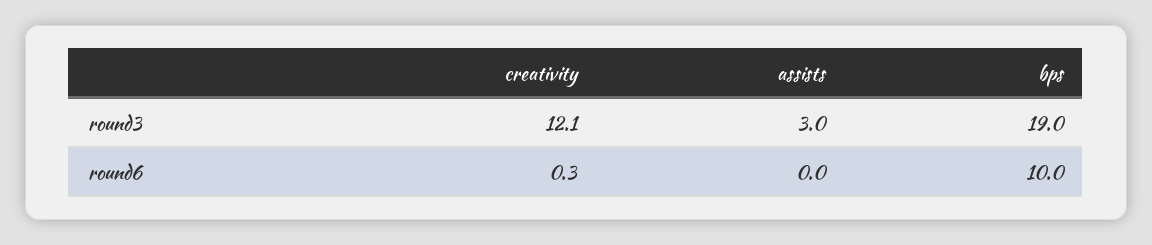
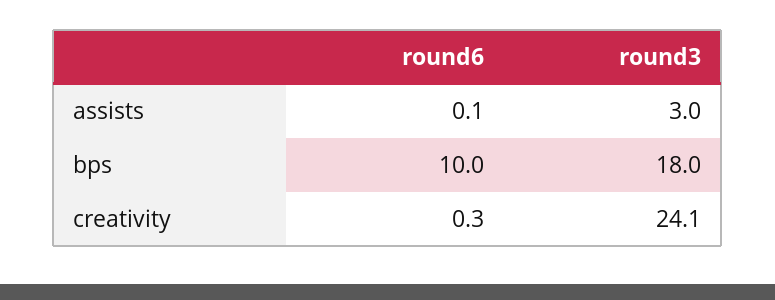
  {
    "creativity": {
-     "round3": 12.1,
+     "round3": 24.1,
      "round6": 0.3
    },
    "assists": {
      "round3": 3,
-     "round6": 0
+     "round6": 0.1
    },
    "bps": {
-     "round3": 19,
+     "round3": 18,
      "round6": 10
    }
  }

